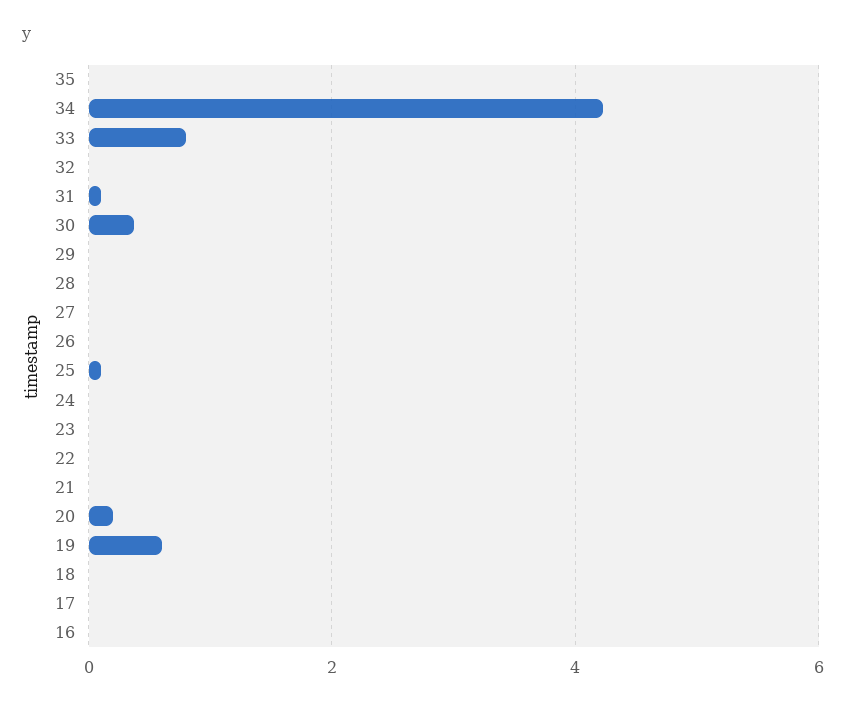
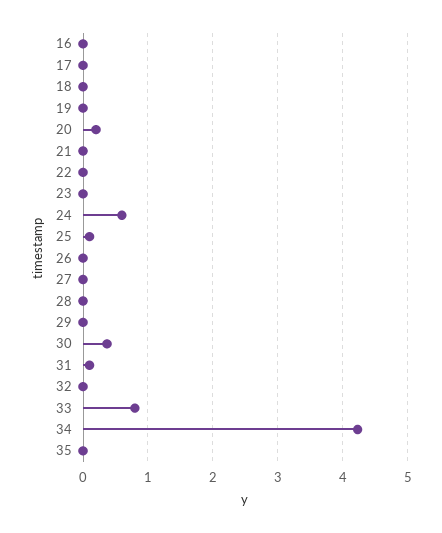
  {
    "35": 0,
    "34": 4.2,
    "33": 0.8,
    "32": 0,
    "31": 0.1,
    "30": 0.4,
    "29": 0,
    "28": 0,
    "27": 0,
    "26": 0,
    "25": 0.1,
-   "24": 0,
+   "24": 0.6,
    "23": 0,
    "22": 0,
    "21": 0,
    "20": 0.2,
-   "19": 0.6,
+   "19": 0,
    "18": 0,
    "17": 0,
    "16": 0
  }

